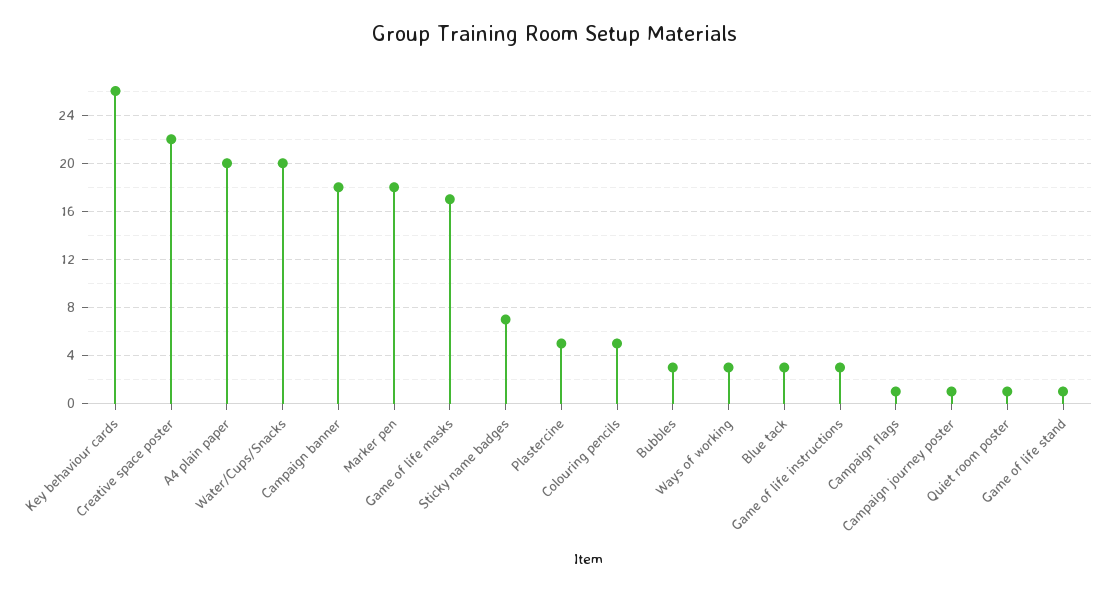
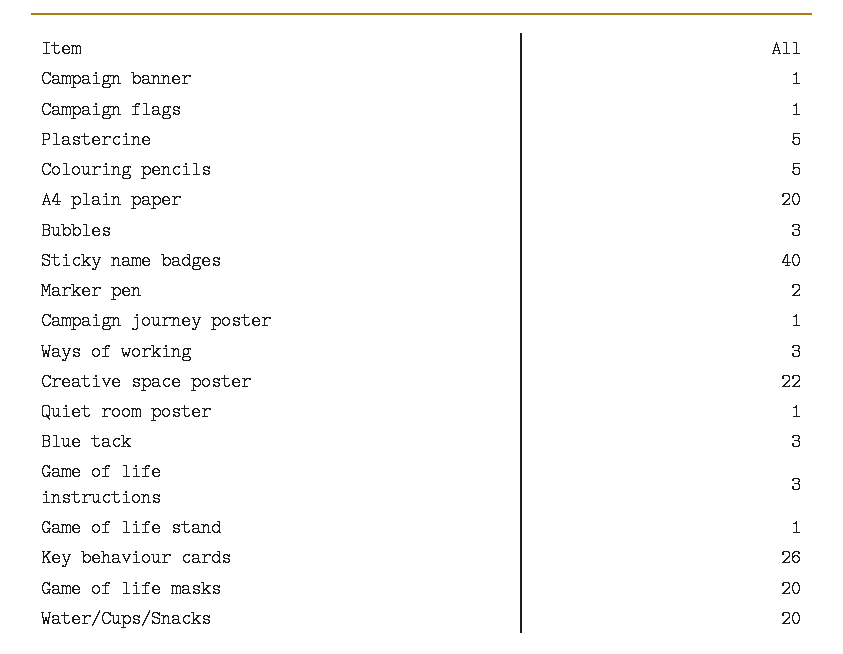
  {
    "Key behaviour cards": 26,
    "Creative space poster": 22,
    "A4 plain paper": 20,
    "Water/Cups/Snacks": 20,
-   "Campaign banner": 18,
+   "Campaign banner": 1,
-   "Marker pen": 18,
+   "Marker pen": 2,
-   "Game of life masks": 17,
+   "Game of life masks": 20,
-   "Sticky name badges": 7,
+   "Sticky name badges": 40,
    "Plastercine": 5,
    "Colouring pencils": 5,
    "Bubbles": 3,
    "Ways of working": 3,
    "Blue tack": 3,
    "Game of life instructions": 3,
    "Campaign flags": 1,
    "Campaign journey poster": 1,
    "Quiet room poster": 1,
    "Game of life stand": 1
  }

